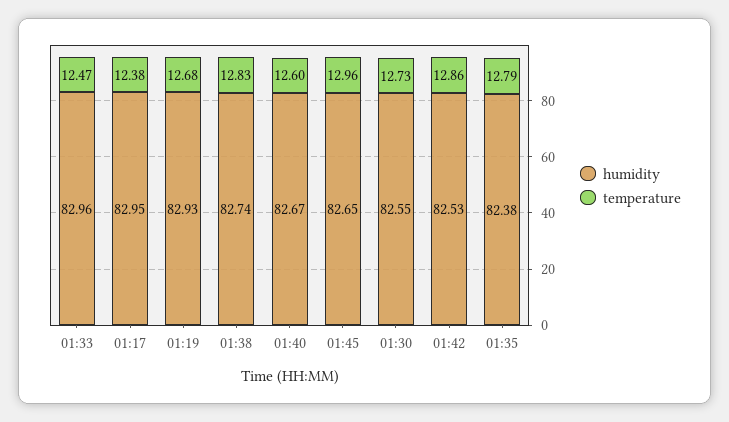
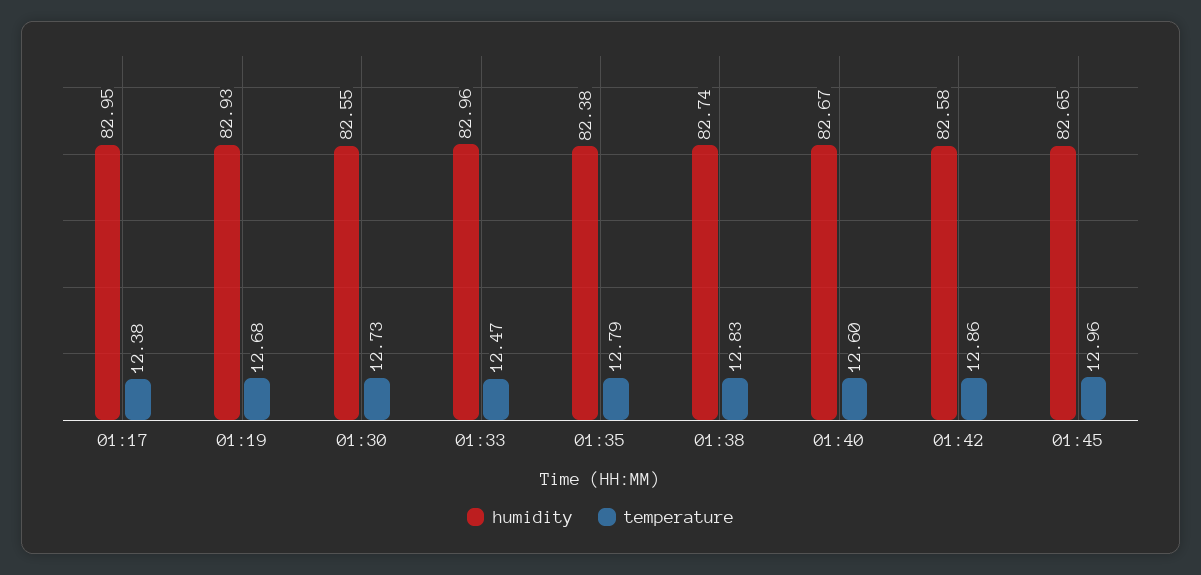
  {
    "humidity": {
      "01:33": 82.96,
      "01:17": 82.95,
      "01:19": 82.93,
      "01:38": 82.74,
      "01:40": 82.67,
      "01:45": 82.65,
      "01:30": 82.55,
-     "01:42": 82.53,
+     "01:42": 82.58,
      "01:35": 82.38
    },
    "temperature": {
      "01:33": 12.47,
      "01:17": 12.38,
      "01:19": 12.68,
      "01:38": 12.83,
      "01:40": 12.6,
      "01:45": 12.96,
      "01:30": 12.73,
      "01:42": 12.86,
      "01:35": 12.79
    }
  }

